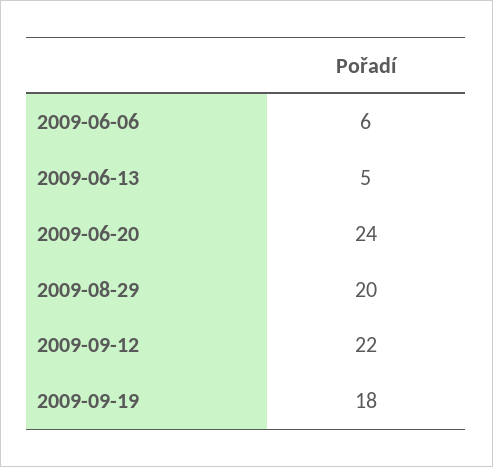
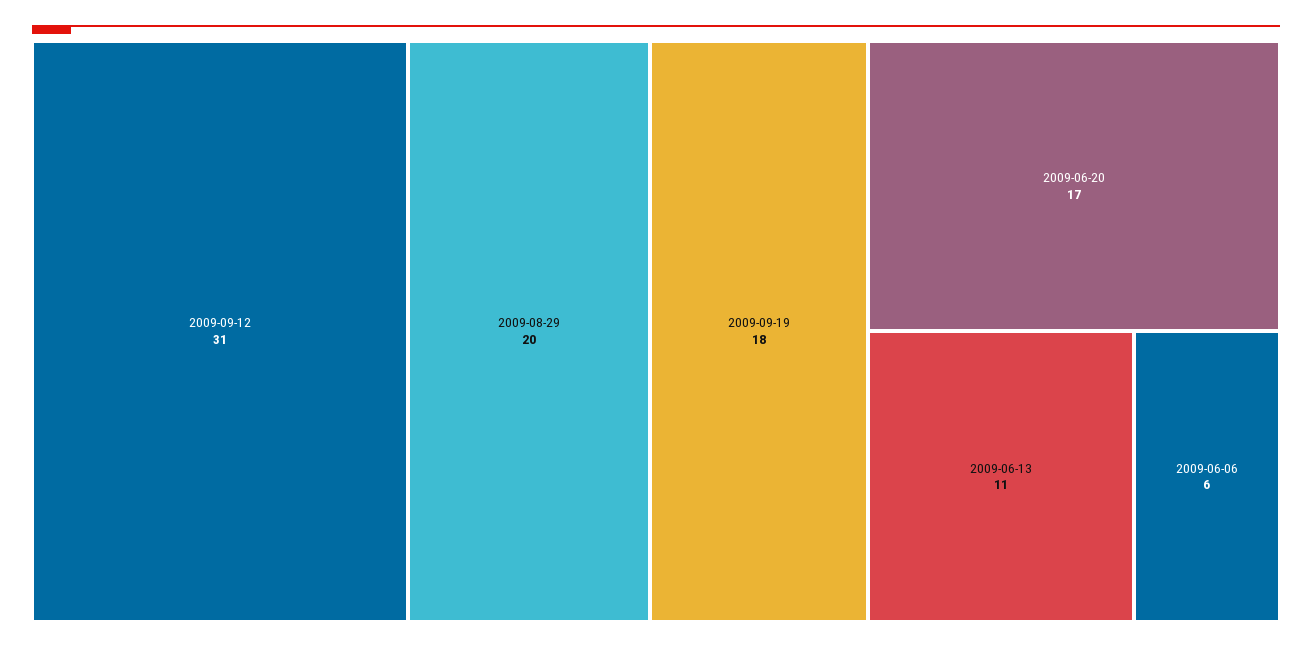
  {
    "2009-06-06": 6,
-   "2009-06-13": 5,
+   "2009-06-13": 11,
-   "2009-06-20": 24,
+   "2009-06-20": 17,
    "2009-08-29": 20,
-   "2009-09-12": 22,
+   "2009-09-12": 31,
    "2009-09-19": 18
  }

